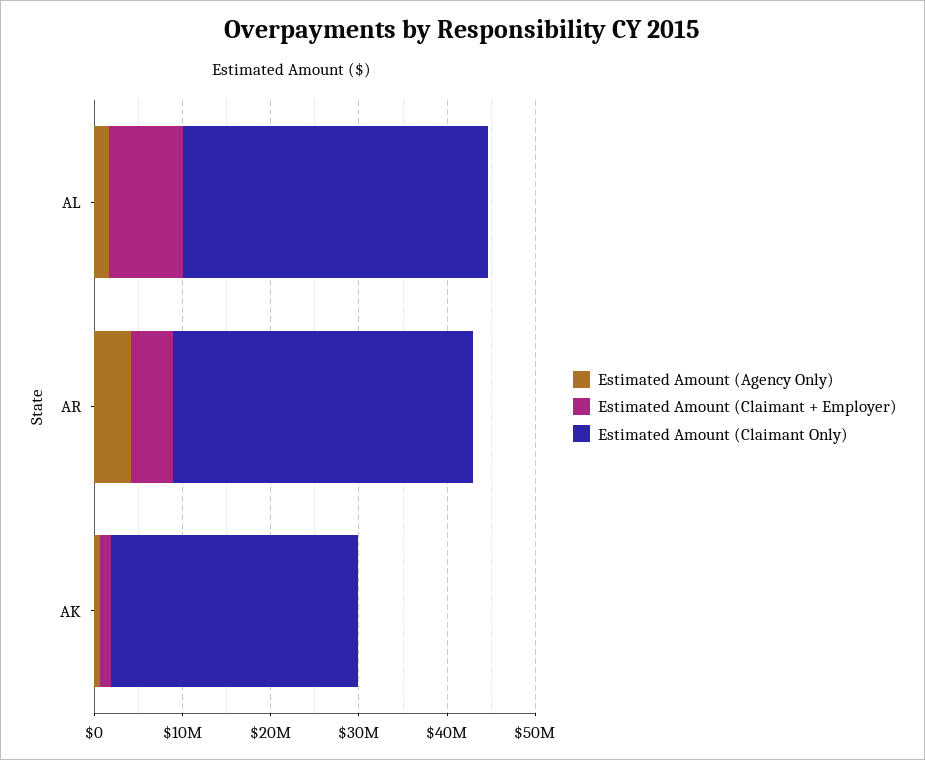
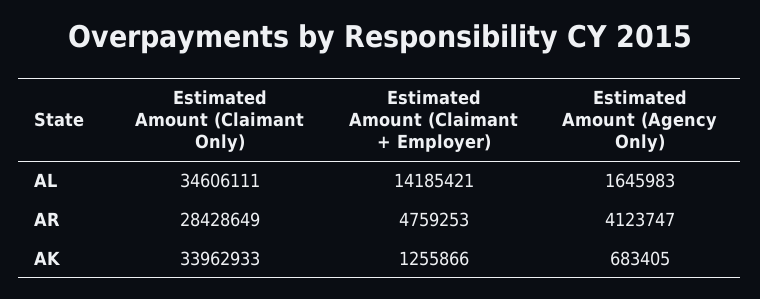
  {
    "Estimated Amount (Agency Only)": {
      "AL": 1645983,
      "AR": 4123747,
      "AK": 683405
    },
    "Estimated Amount (Claimant + Employer)": {
-     "AL": 8000000,
+     "AL": 14185421,
      "AR": 4759253,
      "AK": 1255866
    },
    "Estimated Amount (Claimant Only)": {
      "AL": 34606111,
-     "AR": 34000000,
+     "AR": 28428649,
-     "AK": 28000000
+     "AK": 33962933
    }
  }

